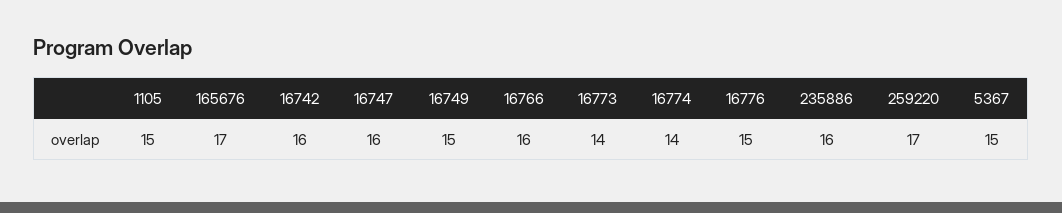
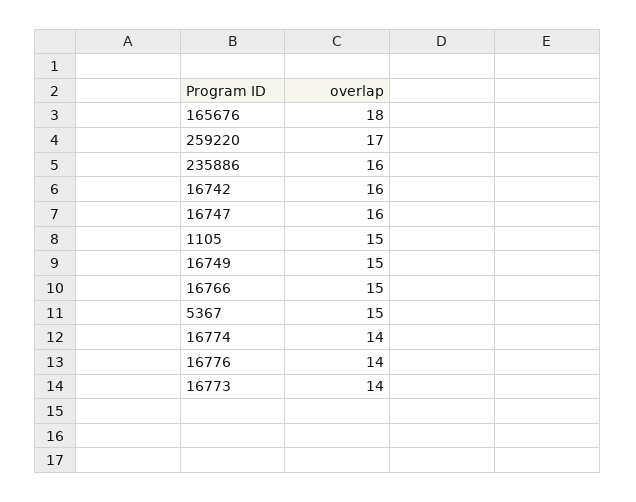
  {
    "1105": 15,
-   "165676": 17,
+   "165676": 18,
    "16742": 16,
    "16747": 16,
    "16749": 15,
-   "16766": 16,
+   "16766": 15,
    "16773": 14,
    "16774": 14,
-   "16776": 15,
+   "16776": 14,
    "235886": 16,
    "259220": 17,
    "5367": 15
  }

